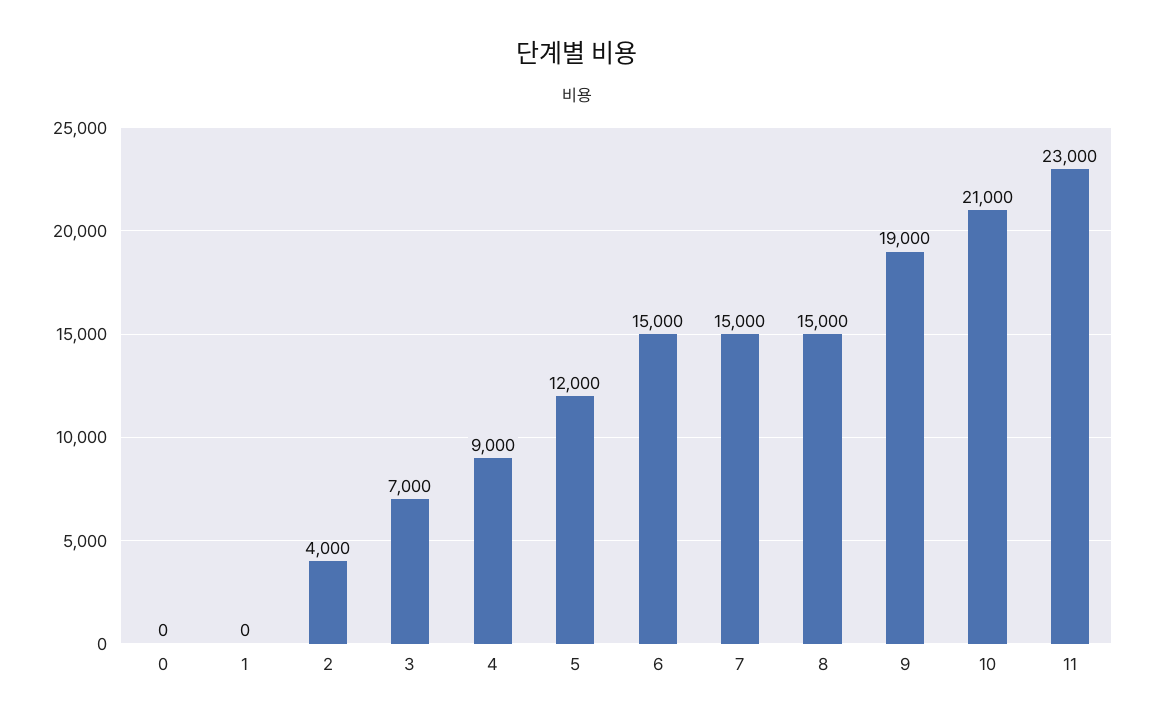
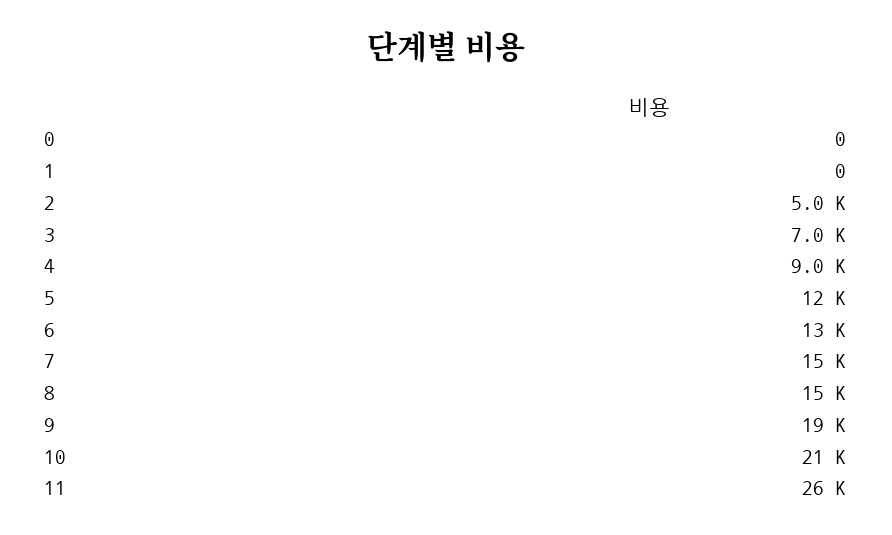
  {
    "0": 0,
    "1": 0,
-   "2": 4000,
+   "2": 5000,
    "3": 7000,
    "4": 9000,
    "5": 12000,
-   "6": 15000,
+   "6": 13000,
    "7": 15000,
    "8": 15000,
    "9": 19000,
    "10": 21000,
-   "11": 23000
+   "11": 26000
  }

